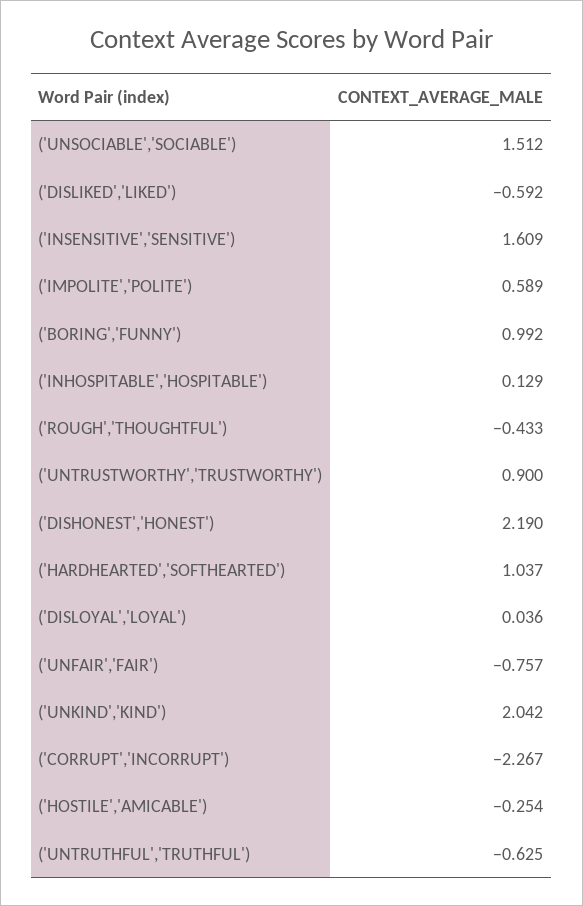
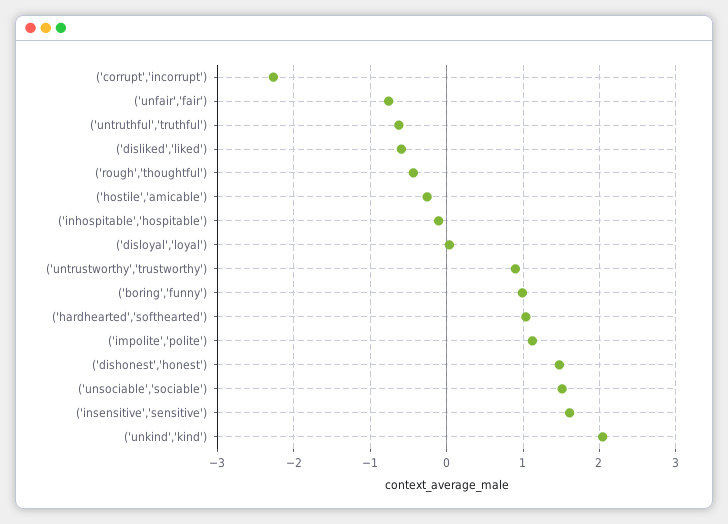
  {
    "('UNSOCIABLE','SOCIABLE')": 1.512,
    "('DISLIKED','LIKED')": -0.592,
    "('INSENSITIVE','SENSITIVE')": 1.609,
-   "('IMPOLITE','POLITE')": 0.589,
+   "('IMPOLITE','POLITE')": 1.1,
    "('BORING','FUNNY')": 0.992,
-   "('INHOSPITABLE','HOSPITABLE')": 0.129,
+   "('INHOSPITABLE','HOSPITABLE')": -0.1,
    "('ROUGH','THOUGHTFUL')": -0.433,
    "('UNTRUSTWORTHY','TRUSTWORTHY')": 0.9,
-   "('DISHONEST','HONEST')": 2.19,
+   "('DISHONEST','HONEST')": 1.5,
    "('HARDHEARTED','SOFTHEARTED')": 1.037,
    "('DISLOYAL','LOYAL')": 0.036,
    "('UNFAIR','FAIR')": -0.757,
    "('UNKIND','KIND')": 2.042,
    "('CORRUPT','INCORRUPT')": -2.267,
    "('HOSTILE','AMICABLE')": -0.254,
    "('UNTRUTHFUL','TRUTHFUL')": -0.625
  }

